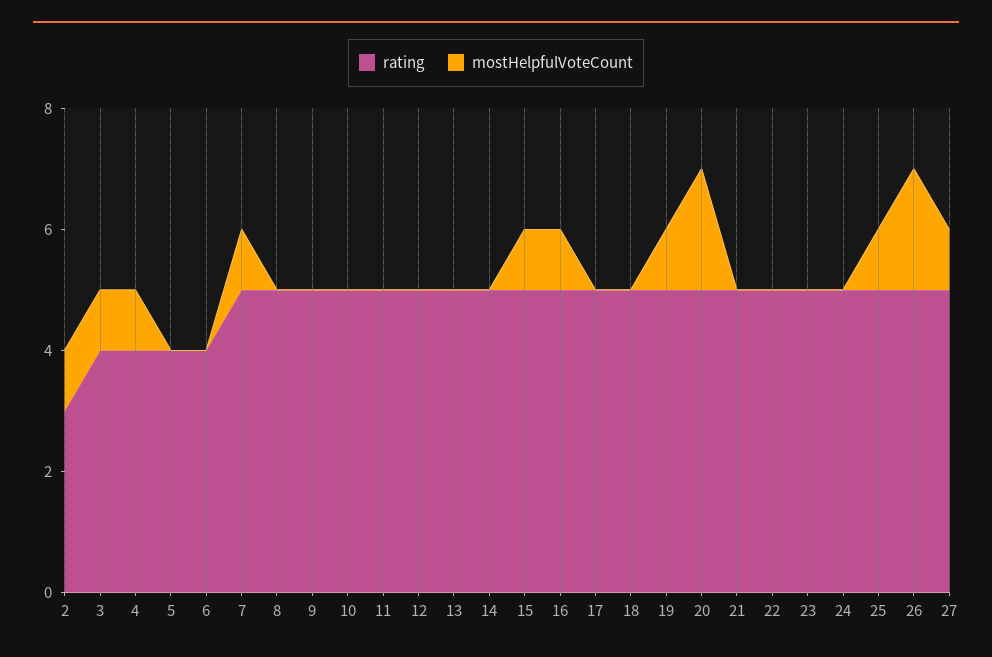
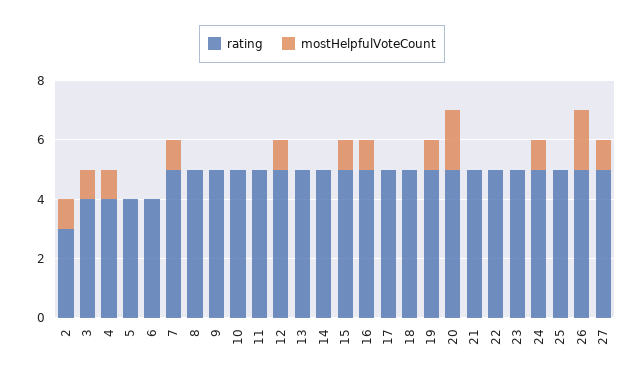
  {
    "rating": {
      "2": 3,
      "3": 4,
      "4": 4,
      "5": 4,
      "6": 4,
      "7": 5,
      "8": 5,
      "9": 5,
      "10": 5,
      "11": 5,
      "12": 5,
      "13": 5,
      "14": 5,
      "15": 5,
      "16": 5,
      "17": 5,
      "18": 5,
      "19": 5,
      "20": 5,
      "21": 5,
      "22": 5,
      "23": 5,
      "24": 5,
      "25": 5,
      "26": 5,
      "27": 5
    },
    "mostHelpfulVoteCount": {
      "2": 1,
      "3": 1,
      "4": 1,
      "5": 0,
      "6": 0,
      "7": 1,
      "8": 0,
      "9": 0,
      "10": 0,
      "11": 0,
-     "12": 0,
+     "12": 1,
      "13": 0,
      "14": 0,
      "15": 1,
      "16": 1,
      "17": 0,
      "18": 0,
      "19": 1,
      "20": 2,
      "21": 0,
      "22": 0,
      "23": 0,
-     "24": 0,
+     "24": 1,
-     "25": 1,
+     "25": 0,
      "26": 2,
      "27": 1
    }
  }

